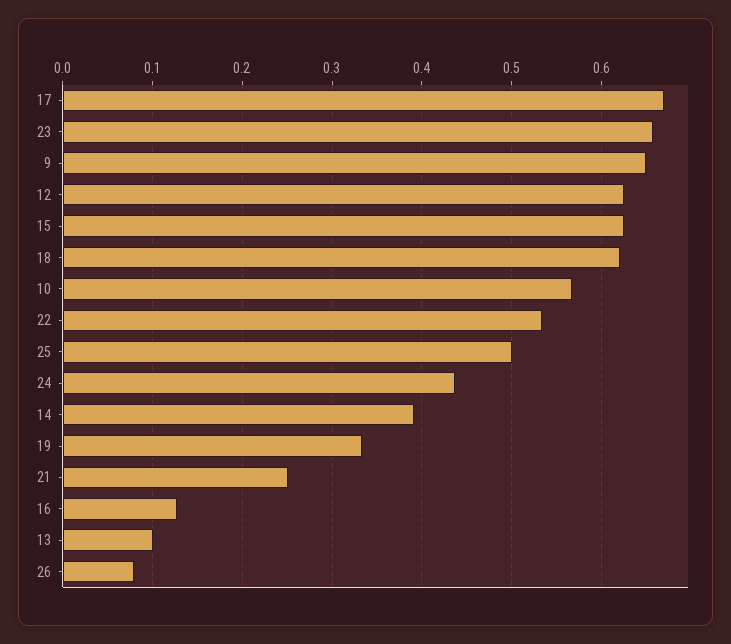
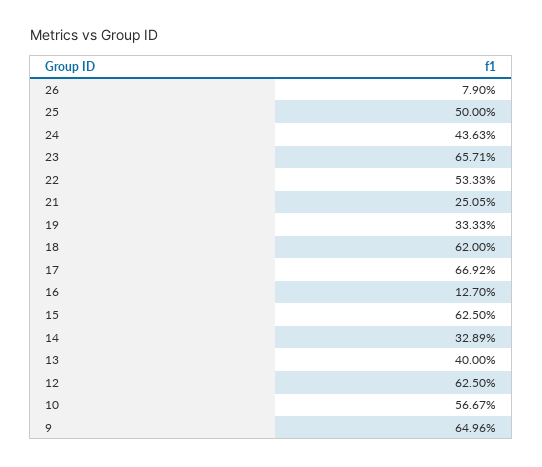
  {
    "17": 0.6692,
    "23": 0.6571,
    "9": 0.6496,
    "12": 0.625,
    "15": 0.625,
    "18": 0.62,
    "10": 0.5667,
    "22": 0.5333,
    "25": 0.5,
    "24": 0.4363,
-   "14": 0.39,
+   "14": 0.3289,
    "19": 0.3333,
    "21": 0.2505,
    "16": 0.127,
-   "13": 0.1,
+   "13": 0.4,
    "26": 0.079
  }

